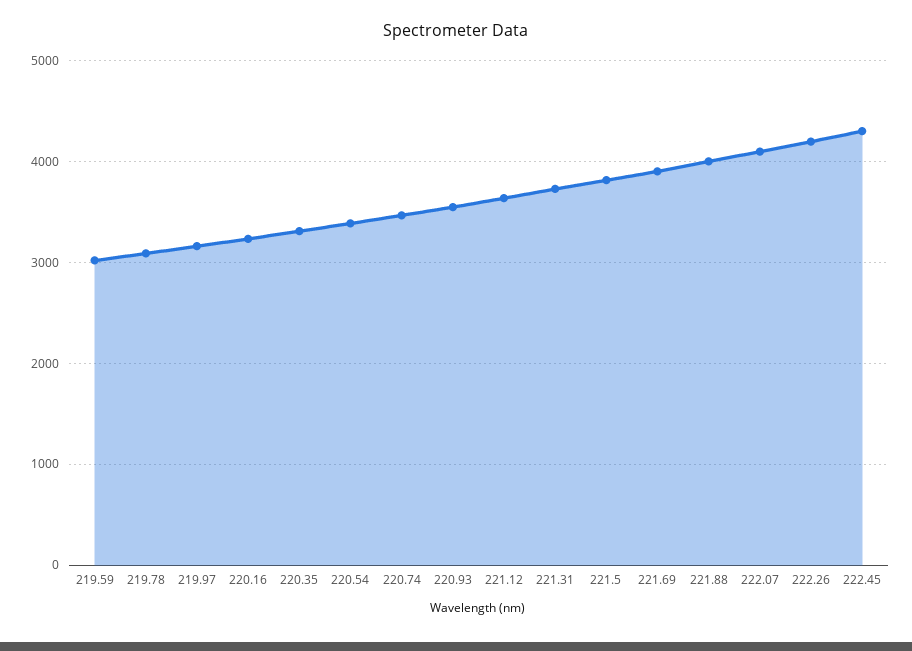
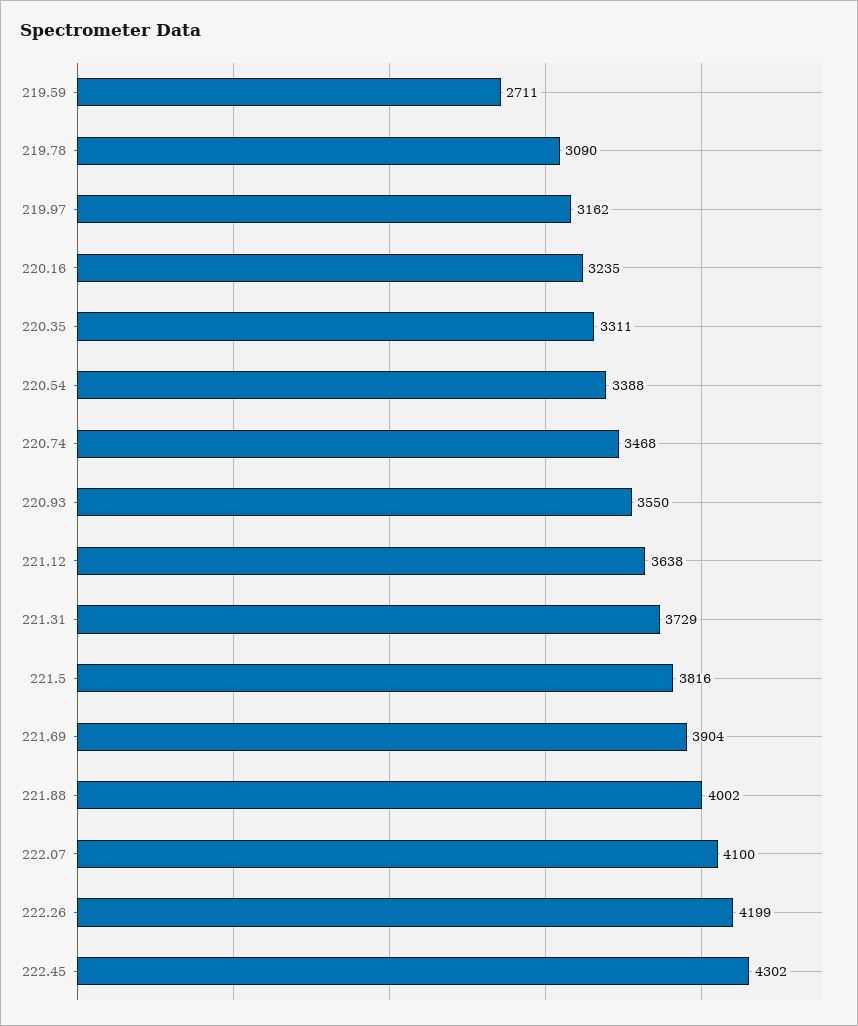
  {
-   "219.59": 3000,
+   "219.59": 2711,
    "219.78": 3090,
    "219.97": 3162,
    "220.16": 3235,
    "220.35": 3311,
    "220.54": 3388,
    "220.74": 3468,
    "220.93": 3550,
    "221.12": 3638,
    "221.31": 3729,
    "221.5": 3816,
    "221.69": 3904,
    "221.88": 4002,
    "222.07": 4100,
    "222.26": 4199,
    "222.45": 4302
  }

